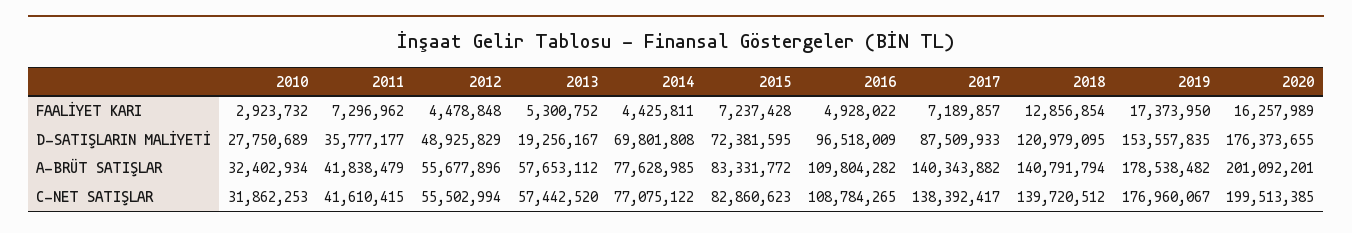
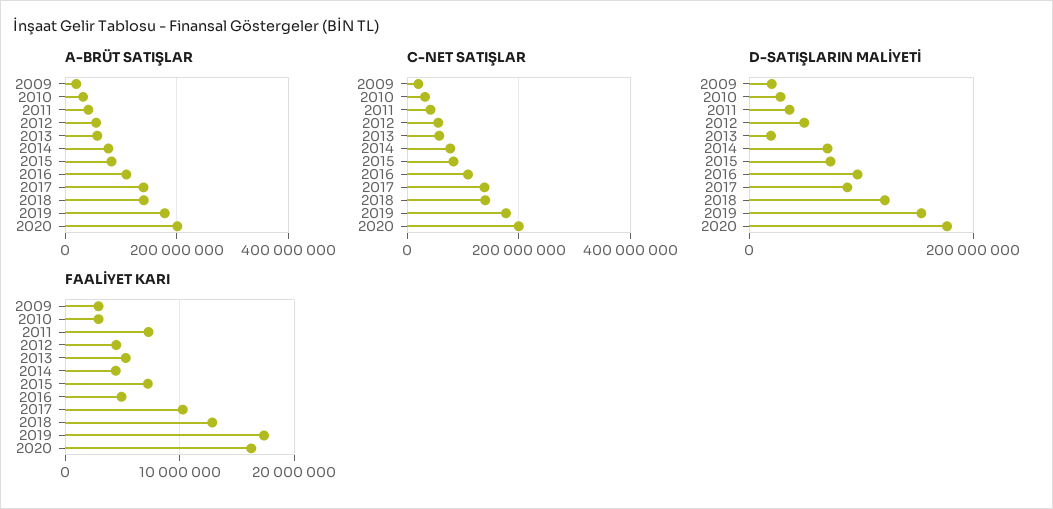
  {
    "FAALİYET KARI": {
      "2010": 2923732,
      "2011": 7296962,
      "2012": 4478848,
      "2013": 5300752,
      "2014": 4425811,
      "2015": 7237428,
      "2016": 4928022,
-     "2017": 7189857,
+     "2017": 10000000,
      "2018": 12856854,
      "2019": 17373950,
-     "2020": 16257989
+     "2020": 16257989,
+     "2009": 3000000
    },
    "D-SATIŞLARIN MALİYETİ": {
      "2010": 27750689,
      "2011": 35777177,
      "2012": 48925829,
      "2013": 19256167,
      "2014": 69801808,
      "2015": 72381595,
      "2016": 96518009,
      "2017": 87509933,
      "2018": 120979095,
      "2019": 153557835,
-     "2020": 176373655
+     "2020": 176373655,
+     "2009": 20000000
    },
    "A-BRÜT SATIŞLAR": {
      "2010": 32402934,
      "2011": 41838479,
      "2012": 55677896,
      "2013": 57653112,
      "2014": 77628985,
      "2015": 83331772,
      "2016": 109804282,
      "2017": 140343882,
      "2018": 140791794,
      "2019": 178538482,
-     "2020": 201092201
+     "2020": 201092201,
+     "2009": 20000000
    },
    "C-NET SATIŞLAR": {
      "2010": 31862253,
      "2011": 41610415,
      "2012": 55502994,
      "2013": 57442520,
      "2014": 77075122,
      "2015": 82860623,
      "2016": 108784265,
      "2017": 138392417,
      "2018": 139720512,
      "2019": 176960067,
-     "2020": 199513385
+     "2020": 199513385,
+     "2009": 20000000
    }
  }

